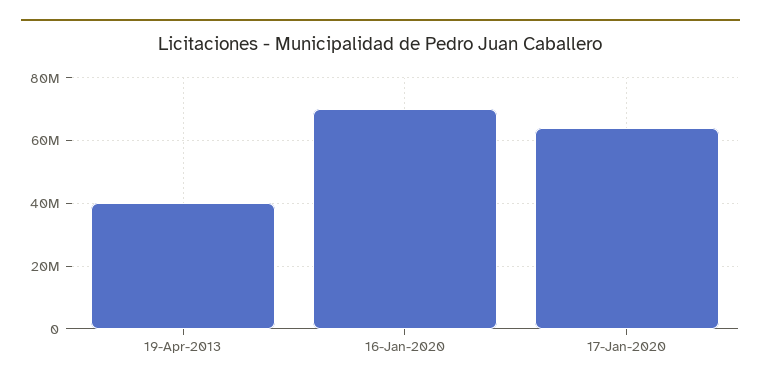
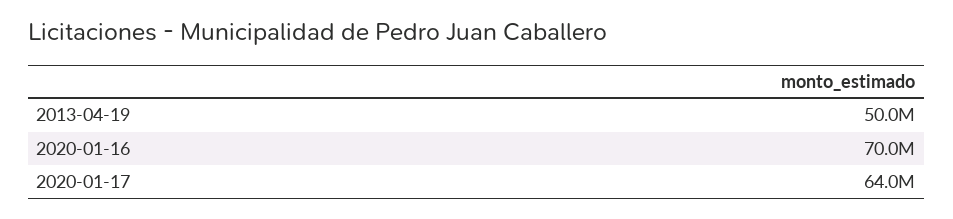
  {
-   "19-Apr-2013": 40000000,
+   "19-Apr-2013": 50000000,
    "16-Jan-2020": 70000000,
    "17-Jan-2020": 64000000
  }

